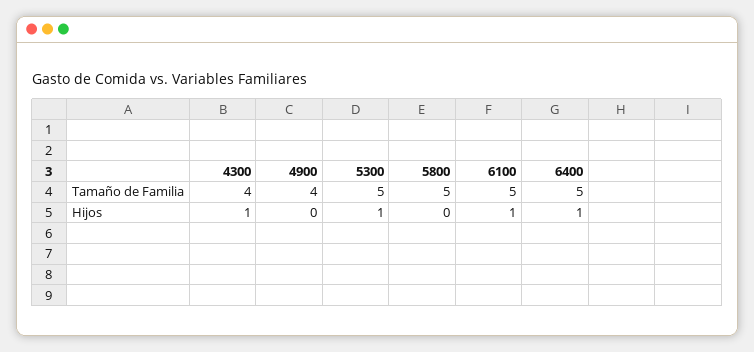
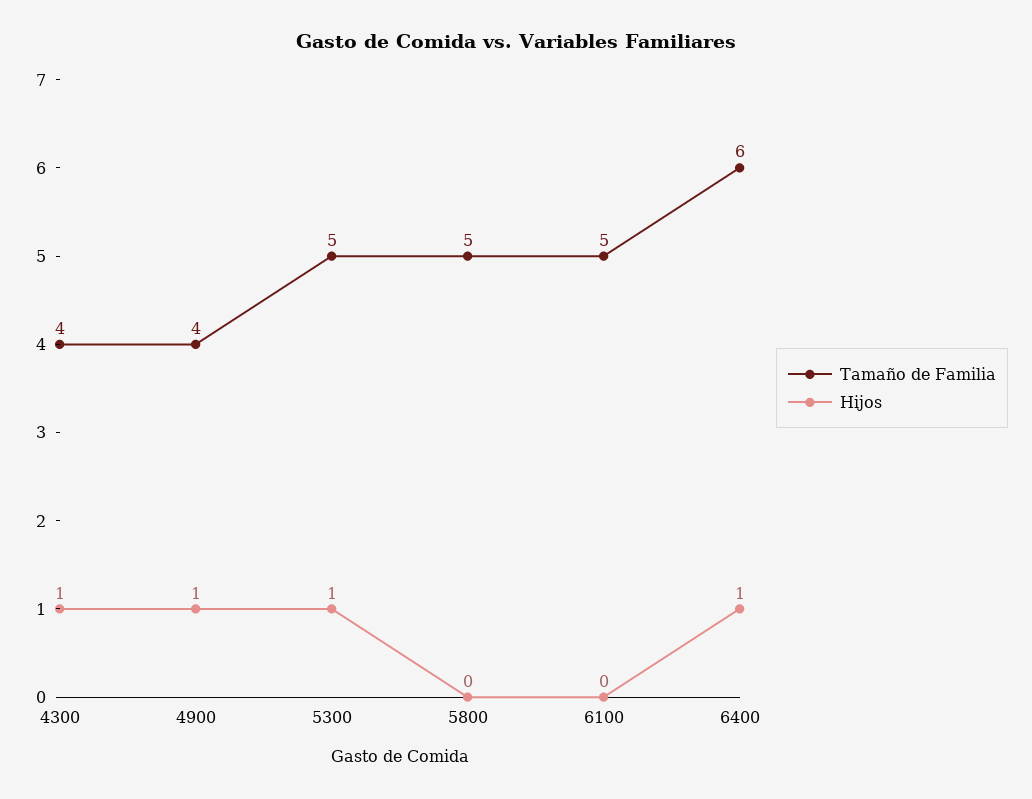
  {
    "Tamaño de Familia": {
      "4300": 4,
      "4900": 4,
      "5300": 5,
      "5800": 5,
      "6100": 5,
-     "6400": 5
+     "6400": 6
    },
    "Hijos": {
      "4300": 1,
-     "4900": 0,
+     "4900": 1,
      "5300": 1,
      "5800": 0,
-     "6100": 1,
+     "6100": 0,
      "6400": 1
    }
  }

